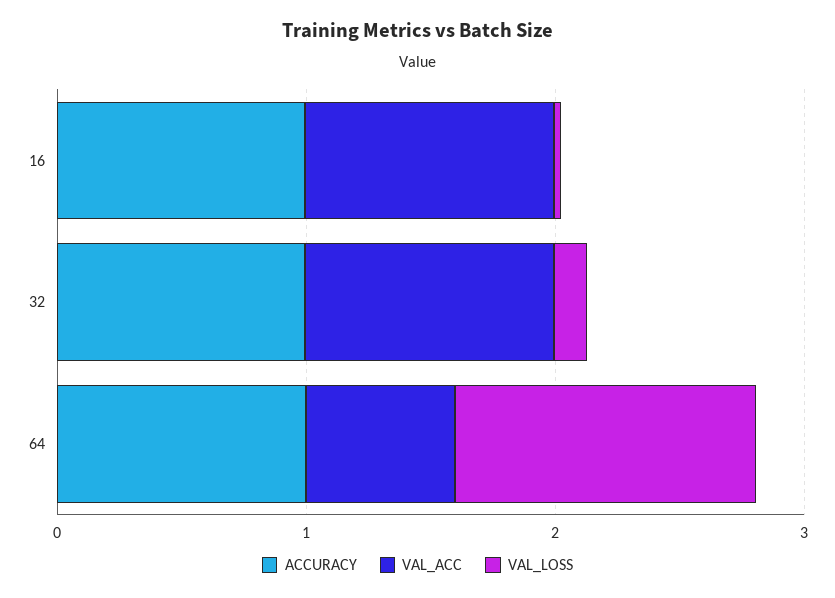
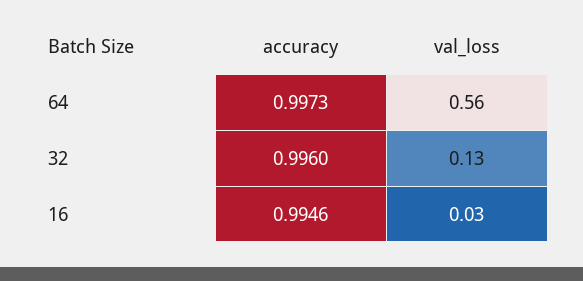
  {
    "ACCURACY": {
      "16": 0.9946,
      "32": 0.996,
      "64": 0.9973
    },
-   "VAL_ACC": {
-     "16": 1,
-     "32": 1,
-     "64": 0.6
-   },
    "VAL_LOSS": {
      "16": 0.03,
      "32": 0.13,
-     "64": 1.2
+     "64": 0.56
    }
  }

